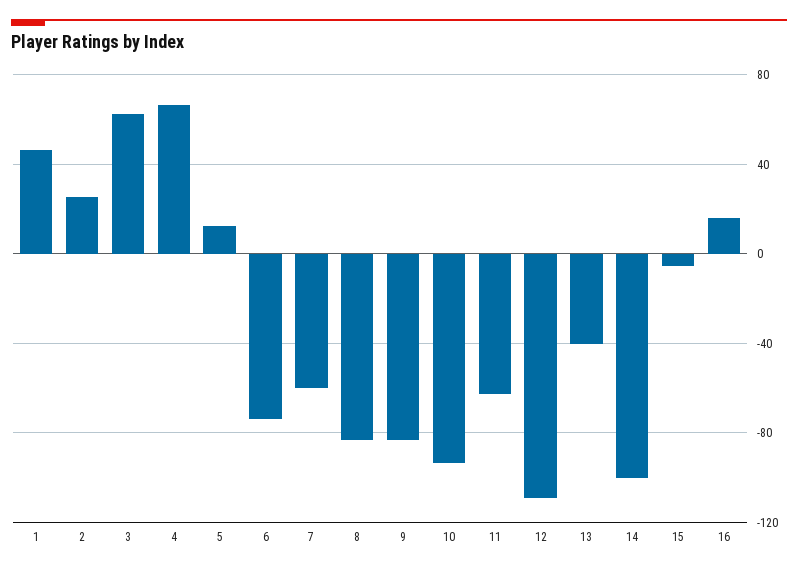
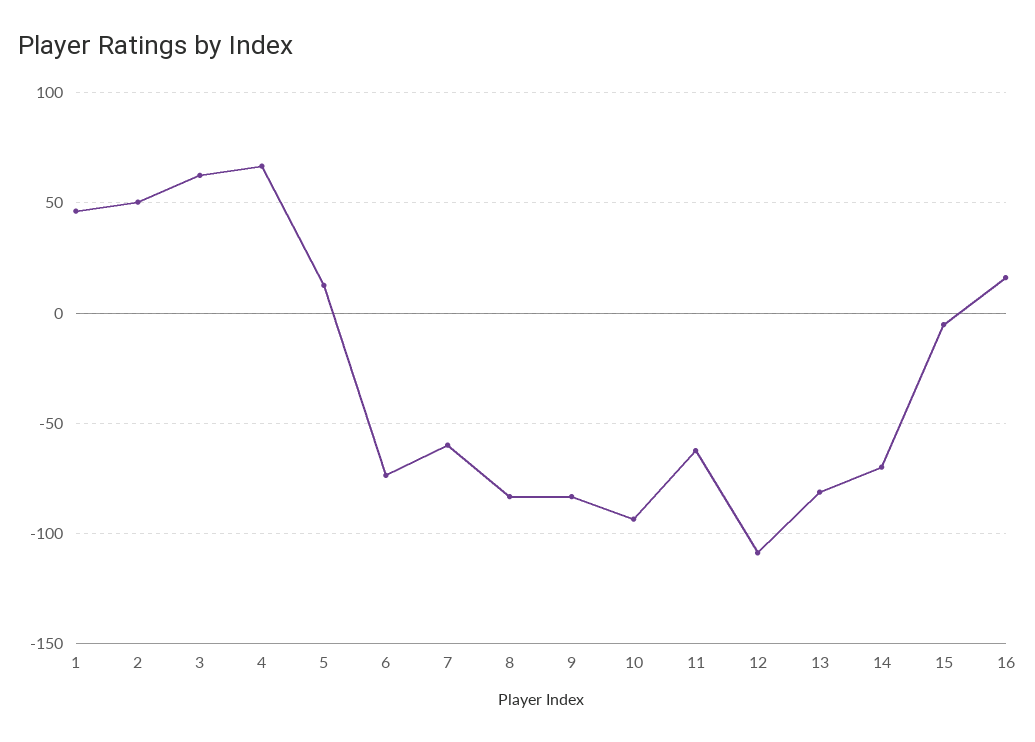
  {
    "1": 45,
-   "2": 25,
+   "2": 50,
    "3": 65,
    "4": 65,
    "5": 15,
    "6": -75,
    "7": -60,
    "8": -85,
    "9": -85,
    "10": -95,
    "11": -65,
    "12": -110,
-   "13": -40,
+   "13": -80,
-   "14": -100,
+   "14": -70,
    "15": -5,
    "16": 15
  }

